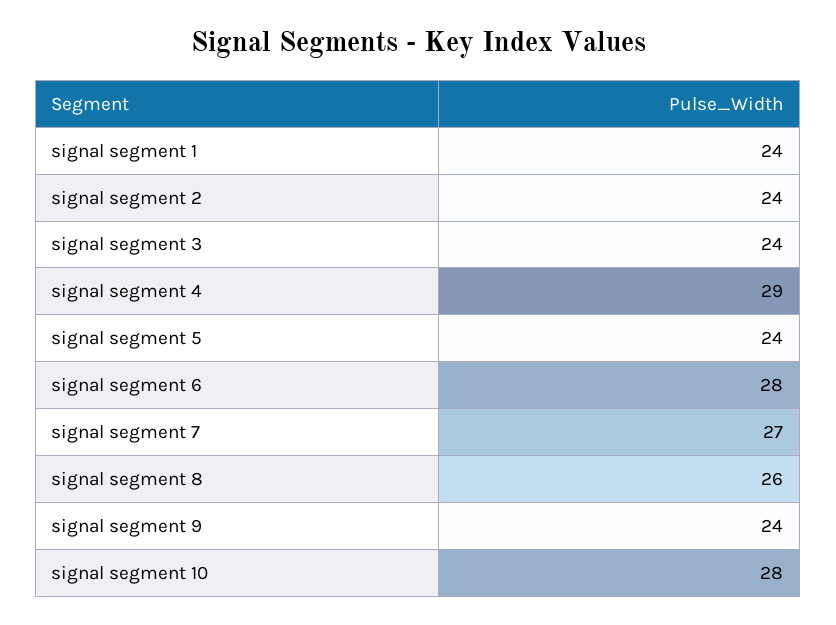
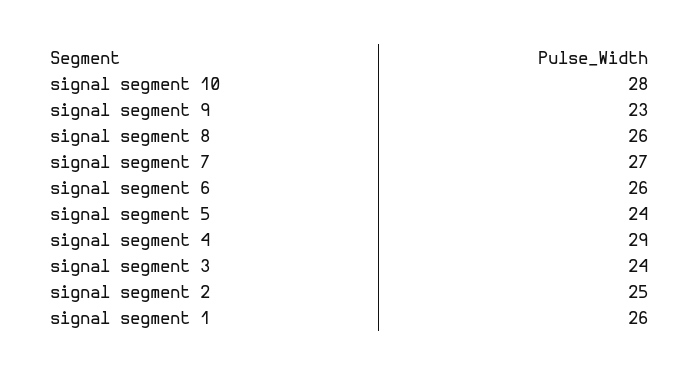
  {
-   "signal segment 1": 24,
+   "signal segment 1": 26,
-   "signal segment 2": 24,
+   "signal segment 2": 25,
    "signal segment 3": 24,
    "signal segment 4": 29,
    "signal segment 5": 24,
-   "signal segment 6": 28,
+   "signal segment 6": 26,
    "signal segment 7": 27,
    "signal segment 8": 26,
-   "signal segment 9": 24,
+   "signal segment 9": 23,
    "signal segment 10": 28
  }

